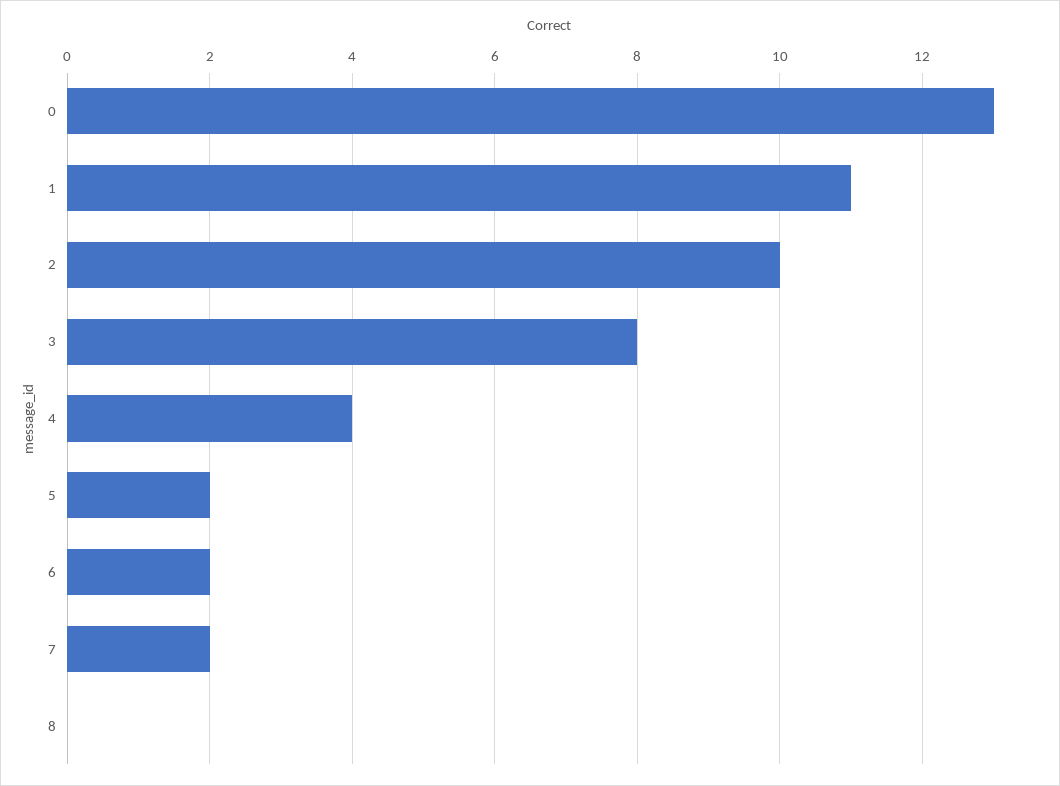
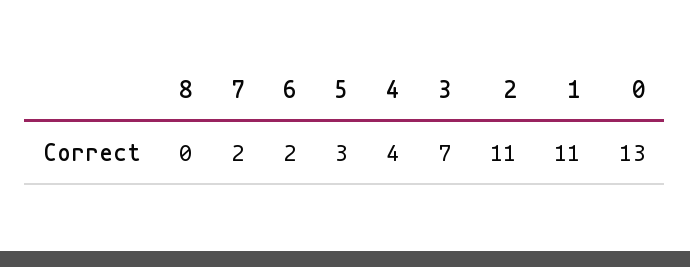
  {
    "0": 13,
    "1": 11,
-   "2": 10,
+   "2": 11,
-   "3": 8,
+   "3": 7,
    "4": 4,
-   "5": 2,
+   "5": 3,
    "6": 2,
    "7": 2,
    "8": 0
  }

